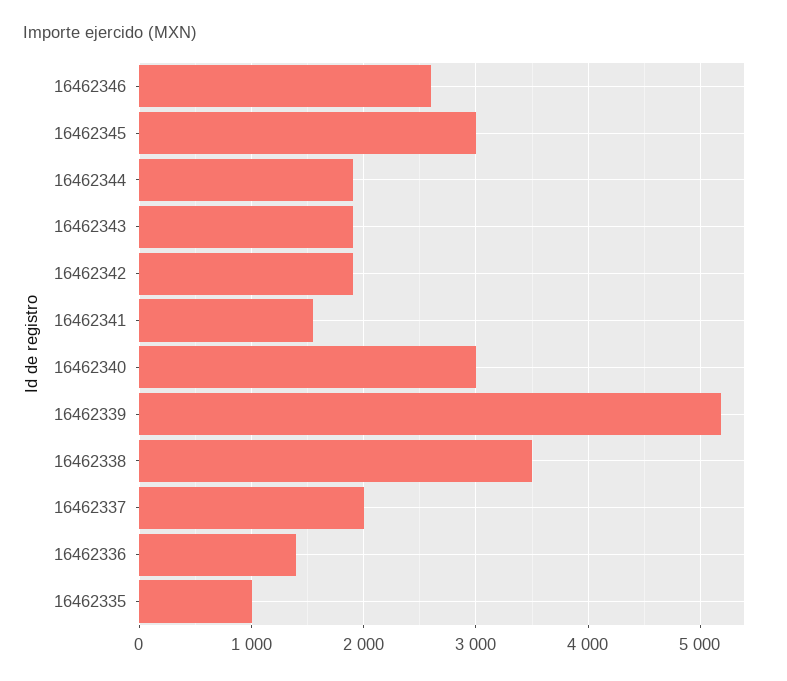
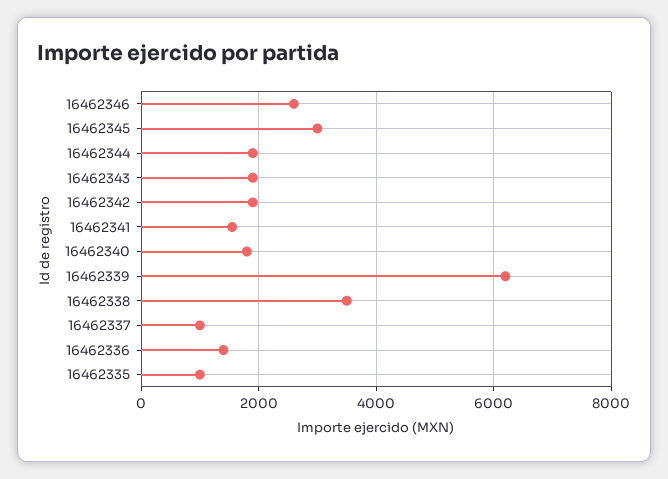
  {
    "16462346": 2600,
    "16462345": 3000,
    "16462344": 1900,
    "16462343": 1900,
    "16462342": 1900,
    "16462341": 1600,
-   "16462340": 3000,
+   "16462340": 1800,
-   "16462339": 5200,
+   "16462339": 6200,
    "16462338": 3500,
-   "16462337": 2000,
+   "16462337": 1000,
    "16462336": 1400,
    "16462335": 1000
  }

